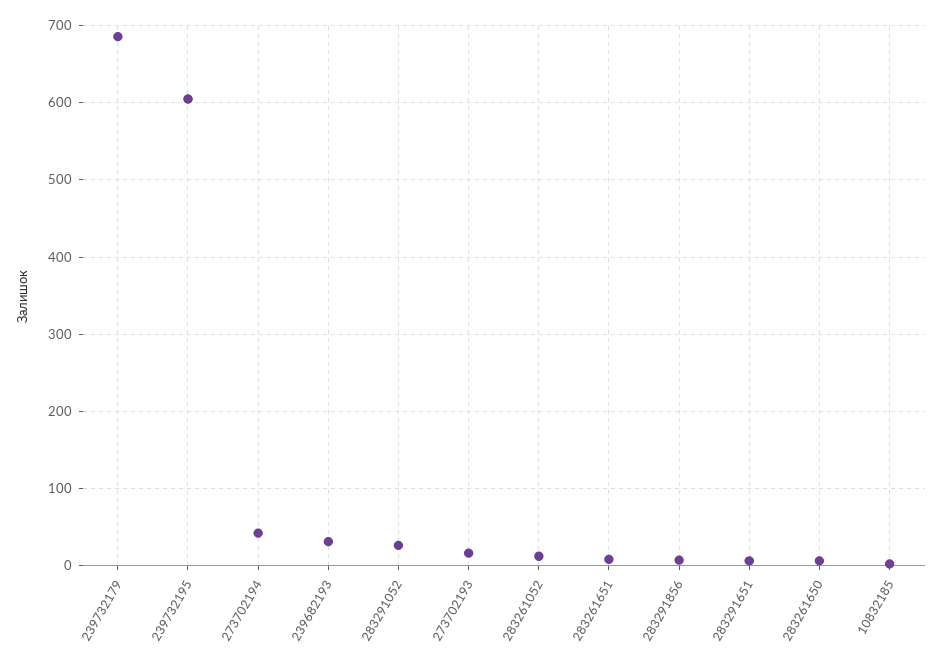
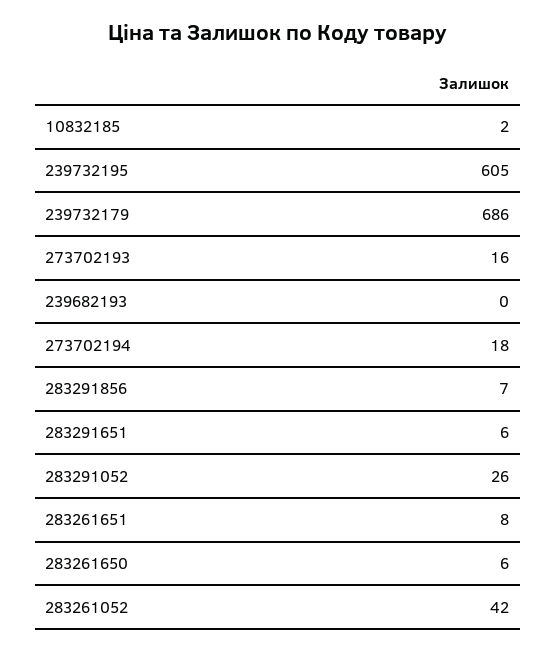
  {
    "239732179": 686,
    "239732195": 605,
-   "273702194": 40,
+   "273702194": 18,
-   "239682193": 30,
+   "239682193": 0,
    "283291052": 26,
    "273702193": 16,
-   "283261052": 10,
+   "283261052": 42,
    "283261651": 8,
    "283291856": 7,
    "283291651": 6,
    "283261650": 6,
    "10832185": 2
  }

